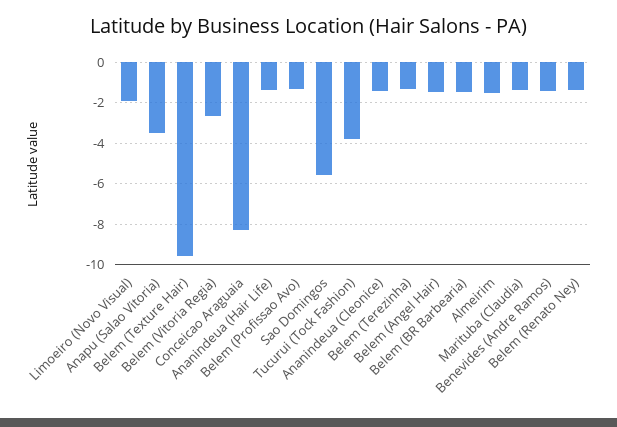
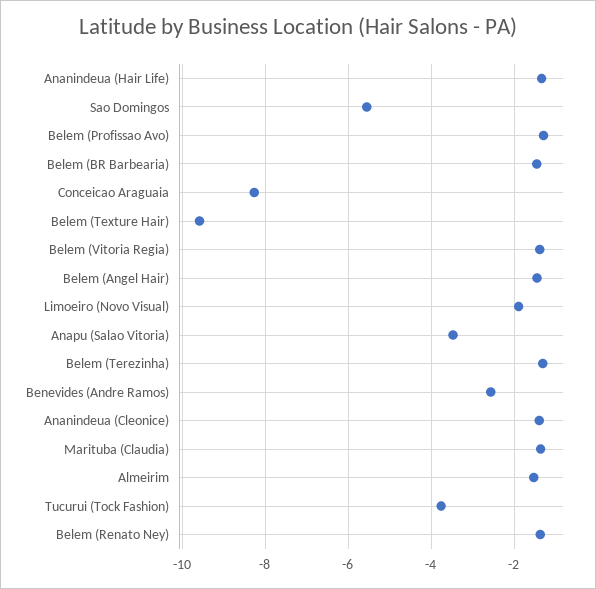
  {
    "Limoeiro (Novo Visual)": -1.8,
    "Anapu (Salao Vitoria)": -3.4,
    "Belem (Texture Hair)": -9.6,
-   "Belem (Vitoria Regia)": -2.5,
+   "Belem (Vitoria Regia)": -1.4,
    "Conceicao Araguaia": -8.2,
    "Ananindeua (Hair Life)": -1.4,
    "Belem (Profissao Avo)": -1.2,
    "Sao Domingos": -5.6,
    "Tucurui (Tock Fashion)": -3.8,
    "Ananindeua (Cleonice)": -1.4,
    "Belem (Terezinha)": -1.4,
    "Belem (Angel Hair)": -1.4,
    "Belem (BR Barbearia)": -1.4,
    "Almeirim": -1.6,
    "Marituba (Claudia)": -1.4,
-   "Benevides (Andre Ramos)": -1.5,
+   "Benevides (Andre Ramos)": -2.6,
    "Belem (Renato Ney)": -1.4
  }

